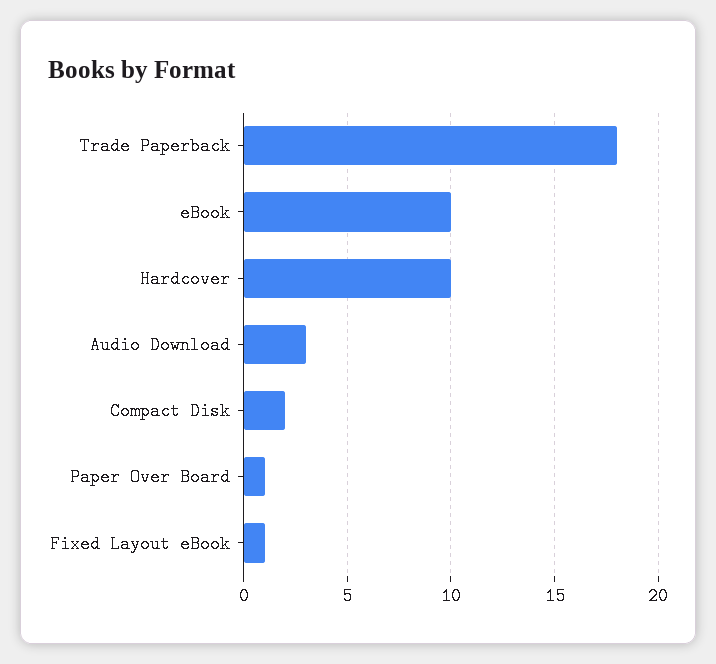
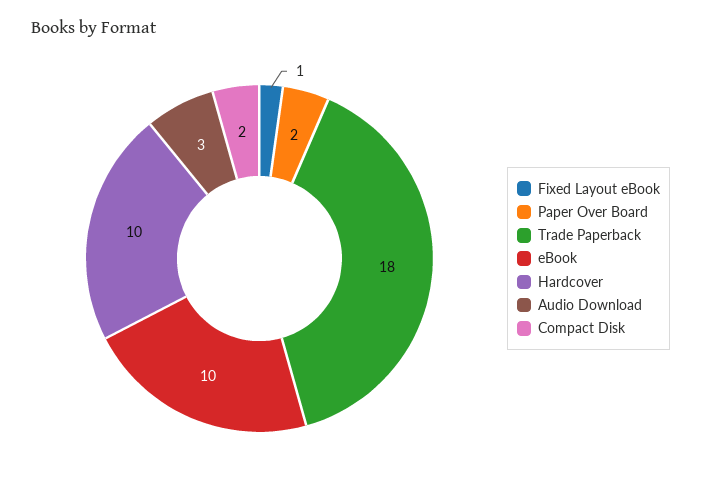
  {
    "Trade Paperback": 18,
    "eBook": 10,
    "Hardcover": 10,
    "Audio Download": 3,
    "Compact Disk": 2,
-   "Paper Over Board": 1,
+   "Paper Over Board": 2,
    "Fixed Layout eBook": 1
  }

